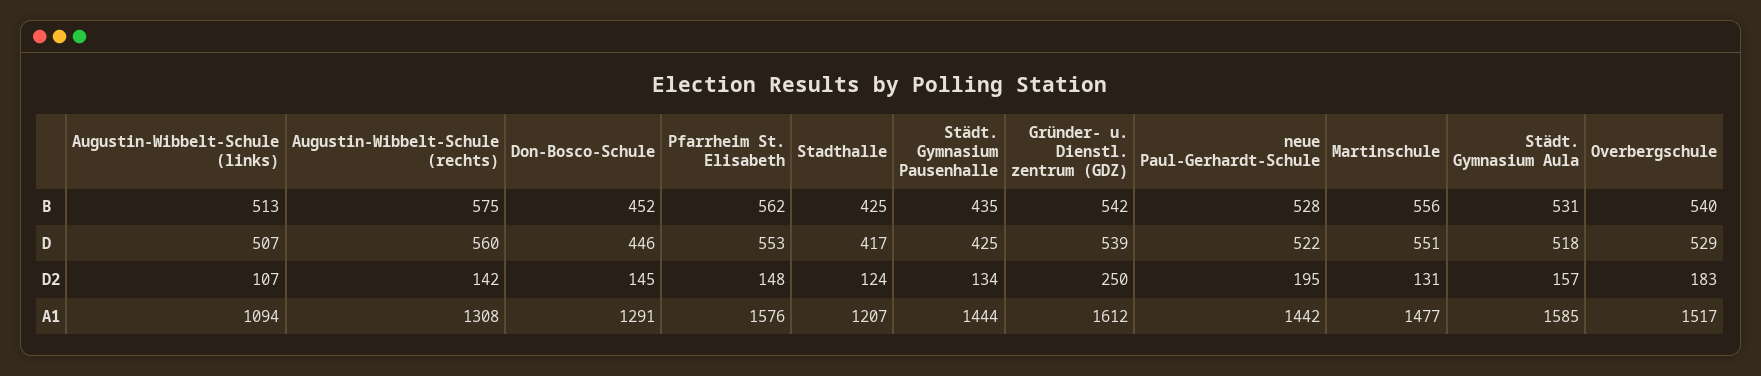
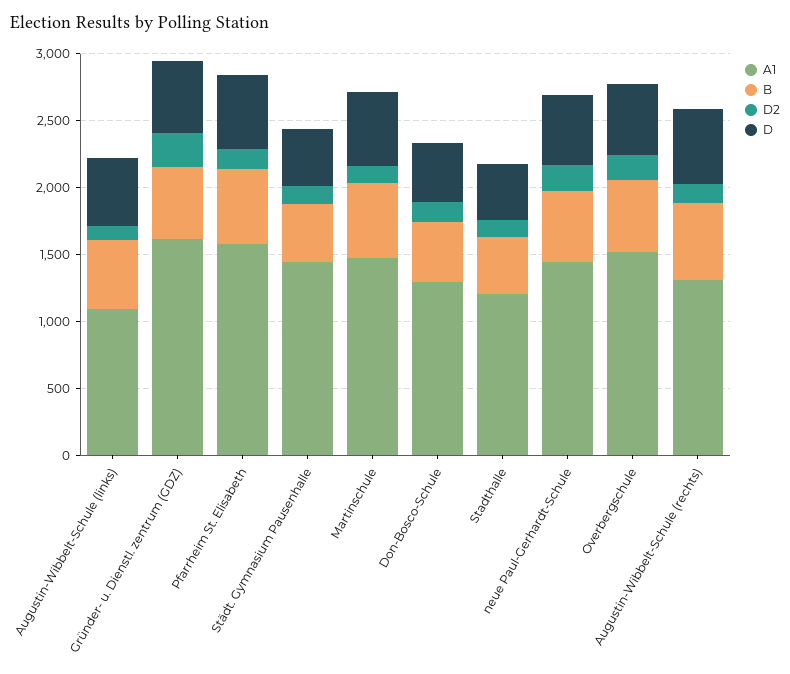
  {
    "B": {
      "Augustin-Wibbelt-Schule (links)": 513,
      "Augustin-Wibbelt-Schule (rechts)": 575,
      "Don-Bosco-Schule": 452,
      "Pfarrheim St. Elisabeth": 562,
      "Stadthalle": 425,
      "Städt. Gymnasium Pausenhalle": 435,
      "Gründer- u. Dienstl. zentrum (GDZ)": 542,
      "neue Paul-Gerhardt-Schule": 528,
      "Martinschule": 556,
-     "Städt. Gymnasium Aula": 531,
      "Overbergschule": 540
    },
    "D": {
      "Augustin-Wibbelt-Schule (links)": 507,
      "Augustin-Wibbelt-Schule (rechts)": 560,
      "Don-Bosco-Schule": 446,
      "Pfarrheim St. Elisabeth": 553,
      "Stadthalle": 417,
      "Städt. Gymnasium Pausenhalle": 425,
      "Gründer- u. Dienstl. zentrum (GDZ)": 539,
      "neue Paul-Gerhardt-Schule": 522,
      "Martinschule": 551,
-     "Städt. Gymnasium Aula": 518,
      "Overbergschule": 529
    },
    "D2": {
      "Augustin-Wibbelt-Schule (links)": 107,
      "Augustin-Wibbelt-Schule (rechts)": 142,
      "Don-Bosco-Schule": 145,
      "Pfarrheim St. Elisabeth": 148,
      "Stadthalle": 124,
      "Städt. Gymnasium Pausenhalle": 134,
      "Gründer- u. Dienstl. zentrum (GDZ)": 250,
      "neue Paul-Gerhardt-Schule": 195,
      "Martinschule": 131,
-     "Städt. Gymnasium Aula": 157,
      "Overbergschule": 183
    },
    "A1": {
      "Augustin-Wibbelt-Schule (links)": 1094,
      "Augustin-Wibbelt-Schule (rechts)": 1308,
      "Don-Bosco-Schule": 1291,
      "Pfarrheim St. Elisabeth": 1576,
      "Stadthalle": 1207,
      "Städt. Gymnasium Pausenhalle": 1444,
      "Gründer- u. Dienstl. zentrum (GDZ)": 1612,
      "neue Paul-Gerhardt-Schule": 1442,
      "Martinschule": 1477,
-     "Städt. Gymnasium Aula": 1585,
      "Overbergschule": 1517
    }
  }

